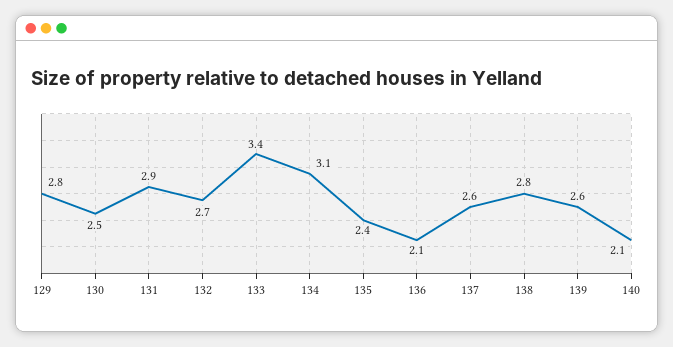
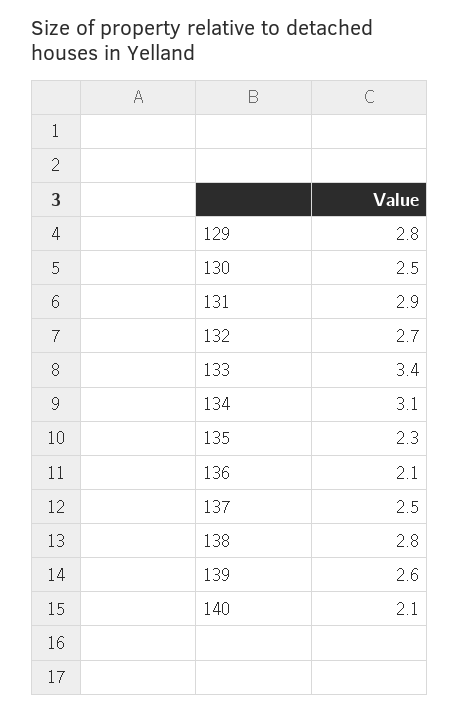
  {
    "129": 2.8,
    "130": 2.5,
    "131": 2.9,
    "132": 2.7,
    "133": 3.4,
    "134": 3.1,
-   "135": 2.4,
+   "135": 2.3,
    "136": 2.1,
-   "137": 2.6,
+   "137": 2.5,
    "138": 2.8,
    "139": 2.6,
    "140": 2.1
  }

